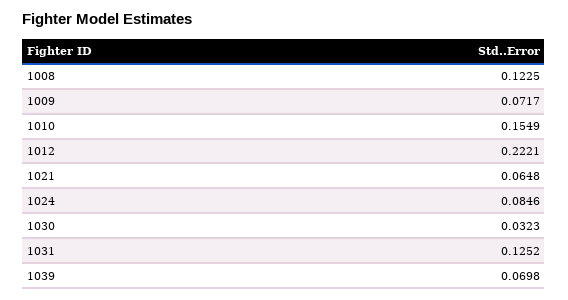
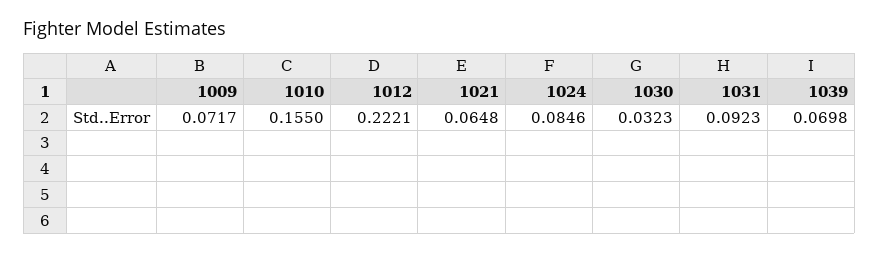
  {
-   "1008": 0.1225,
    "1009": 0.0717,
-   "1010": 0.1549,
+   "1010": 0.155,
    "1012": 0.2221,
    "1021": 0.0648,
    "1024": 0.0846,
    "1030": 0.0323,
-   "1031": 0.1252,
+   "1031": 0.0923,
    "1039": 0.0698
  }

